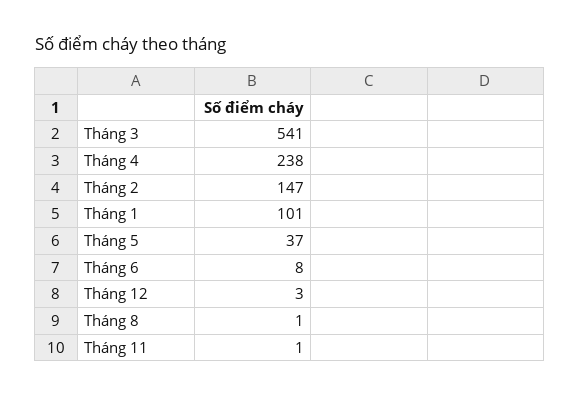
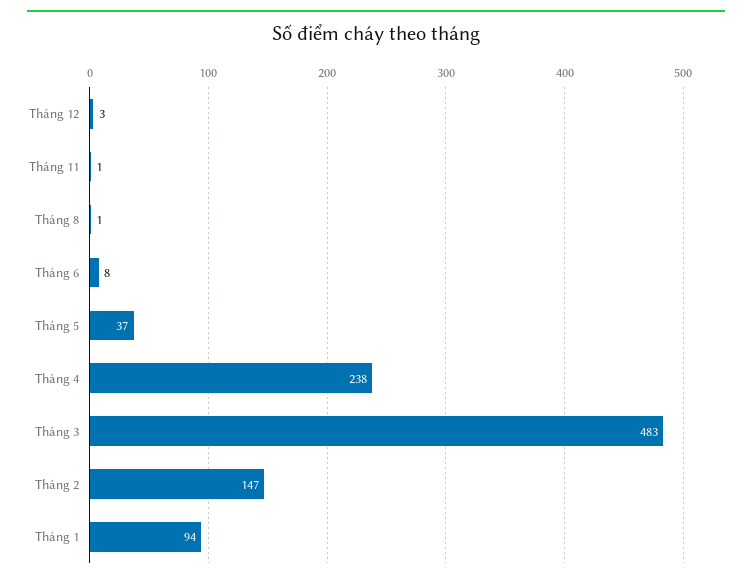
  {
-   "Tháng 3": 541,
+   "Tháng 3": 483,
    "Tháng 4": 238,
    "Tháng 2": 147,
-   "Tháng 1": 101,
+   "Tháng 1": 94,
    "Tháng 5": 37,
    "Tháng 6": 8,
    "Tháng 12": 3,
    "Tháng 8": 1,
    "Tháng 11": 1
  }

